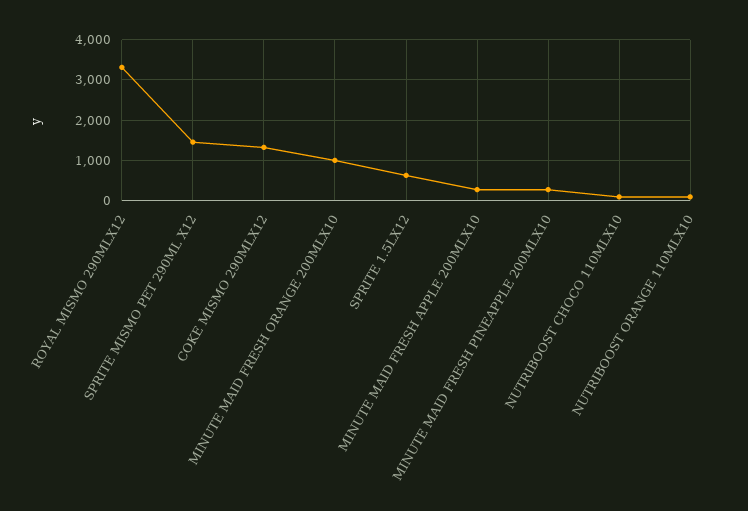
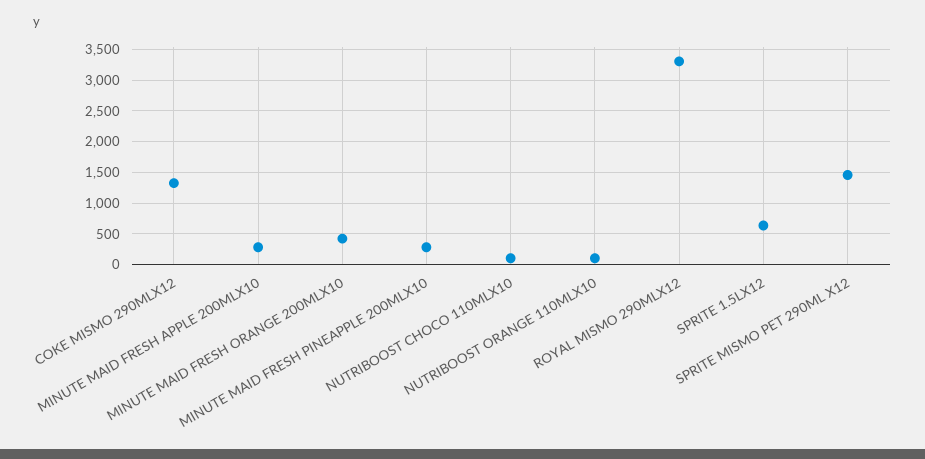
  {
    "ROYAL MISMO 290MLX12": 3300,
    "SPRITE MISMO PET 290ML X12": 1500,
    "COKE MISMO 290MLX12": 1300,
-   "MINUTE MAID FRESH ORANGE 200MLX10": 1000,
+   "MINUTE MAID FRESH ORANGE 200MLX10": 400,
    "SPRITE 1.5LX12": 600,
    "MINUTE MAID FRESH APPLE 200MLX10": 300,
    "MINUTE MAID FRESH PINEAPPLE 200MLX10": 300,
    "NUTRIBOOST CHOCO 110MLX10": 100,
    "NUTRIBOOST ORANGE 110MLX10": 100
  }

